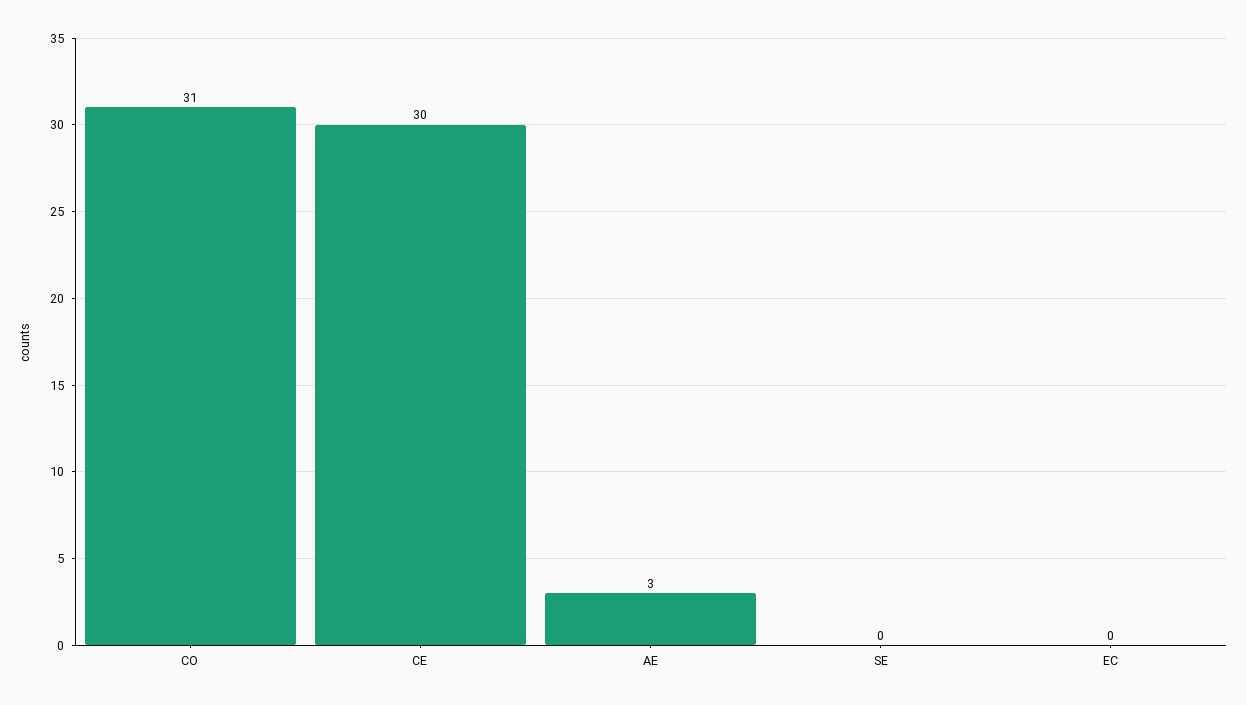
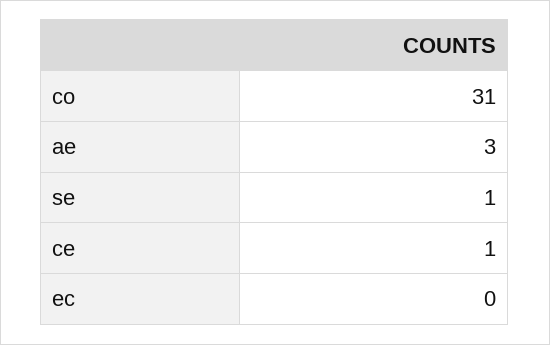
  {
    "CO": 31,
-   "CE": 30,
+   "CE": 1,
    "AE": 3,
-   "SE": 0,
+   "SE": 1,
    "EC": 0
  }

